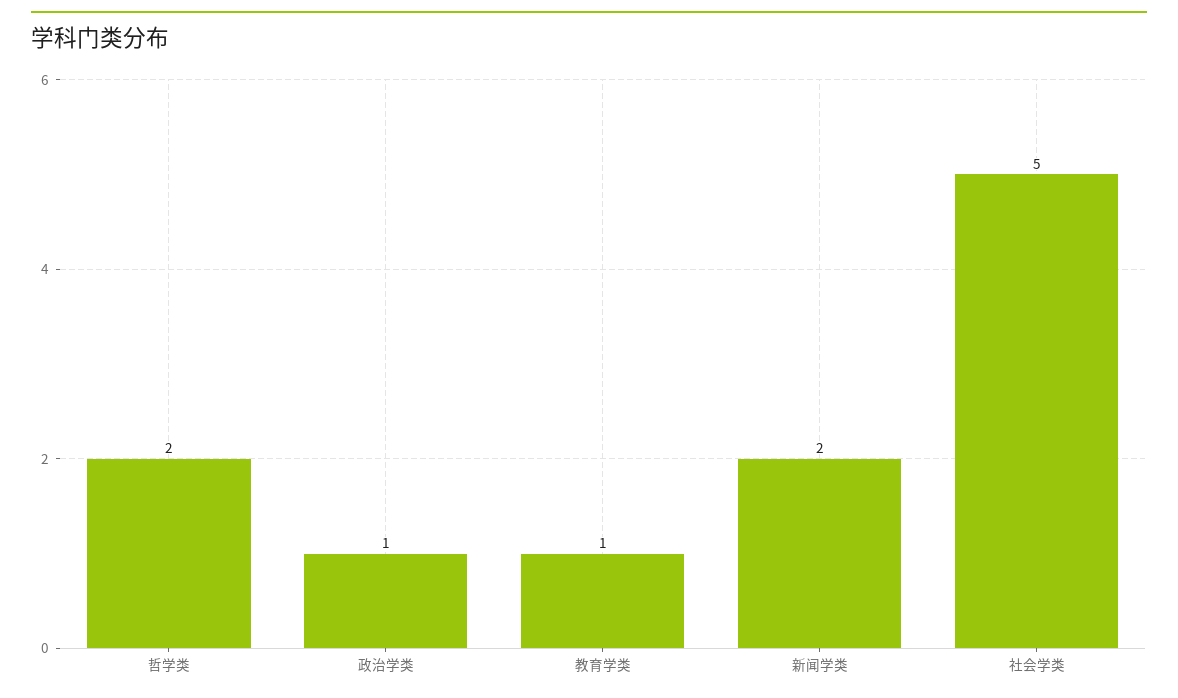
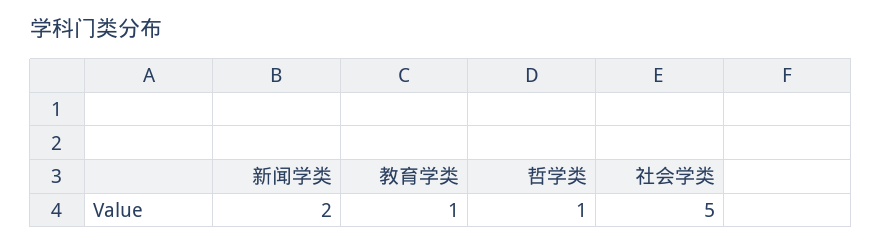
  {
-   "哲学类": 2,
+   "哲学类": 1,
-   "政治学类": 1,
    "教育学类": 1,
    "新闻学类": 2,
    "社会学类": 5
  }

